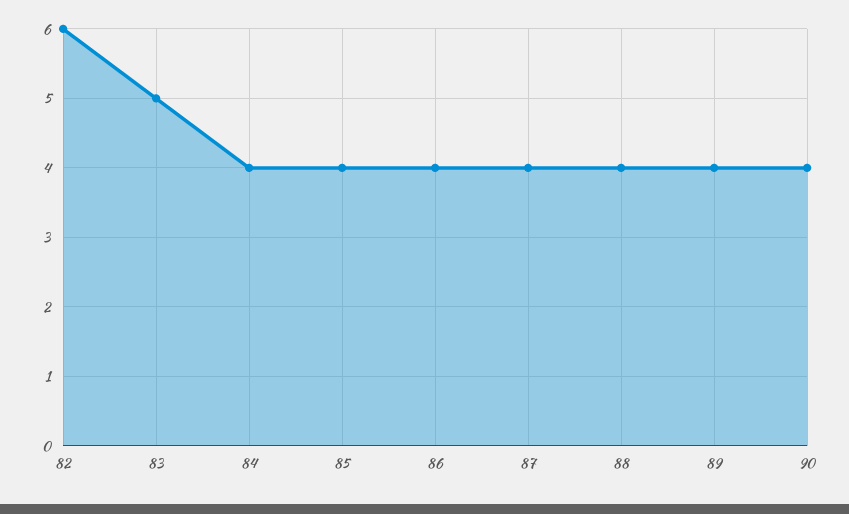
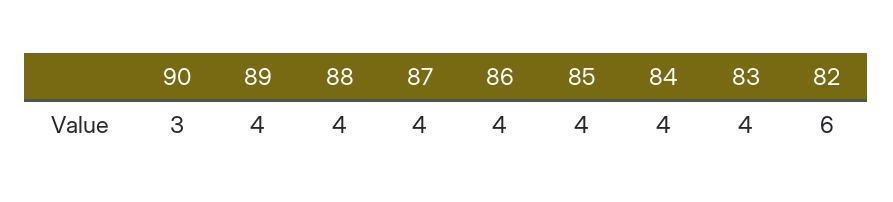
  {
    "82": 6,
-   "83": 5,
+   "83": 4,
    "84": 4,
    "85": 4,
    "86": 4,
    "87": 4,
    "88": 4,
    "89": 4,
-   "90": 4
+   "90": 3
  }

